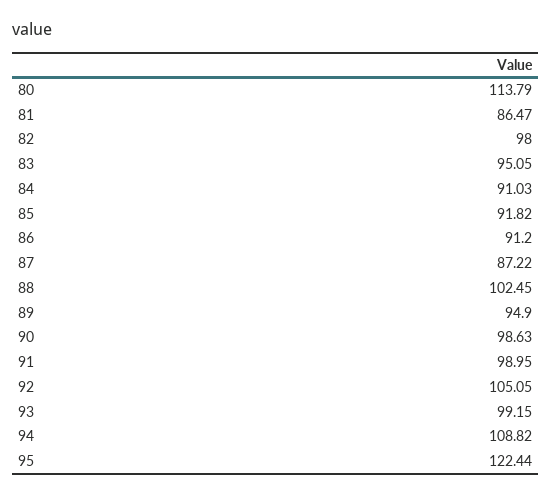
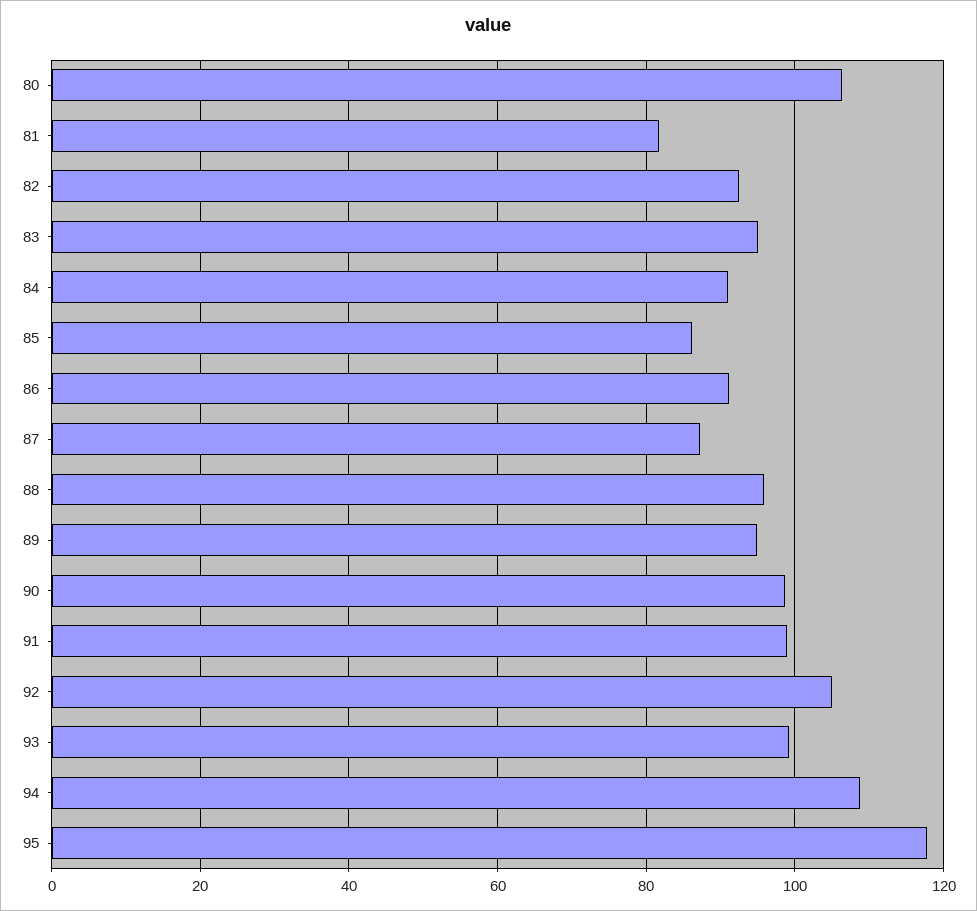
  {
-   "80": 113.79,
+   "80": 106,
-   "81": 86.47,
+   "81": 82,
-   "82": 98,
+   "82": 92,
    "83": 95.05,
    "84": 91.03,
-   "85": 91.82,
+   "85": 86,
    "86": 91.2,
    "87": 87.22,
-   "88": 102.45,
+   "88": 96,
    "89": 94.9,
    "90": 98.63,
    "91": 98.95,
    "92": 105.05,
    "93": 99.15,
    "94": 108.82,
-   "95": 122.44
+   "95": 118
  }

